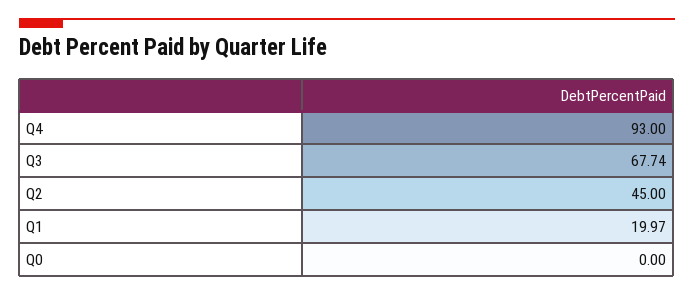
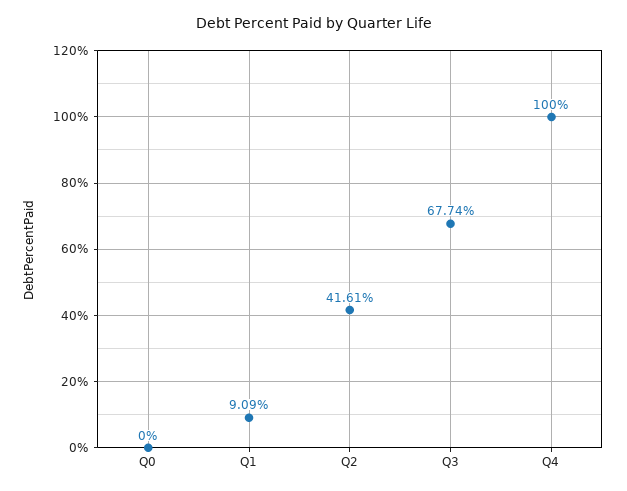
  {
-   "Q4": 93,
+   "Q4": 100,
    "Q3": 67.74,
-   "Q2": 45,
+   "Q2": 41.61,
-   "Q1": 19.97,
+   "Q1": 9.09,
    "Q0": 0
  }

